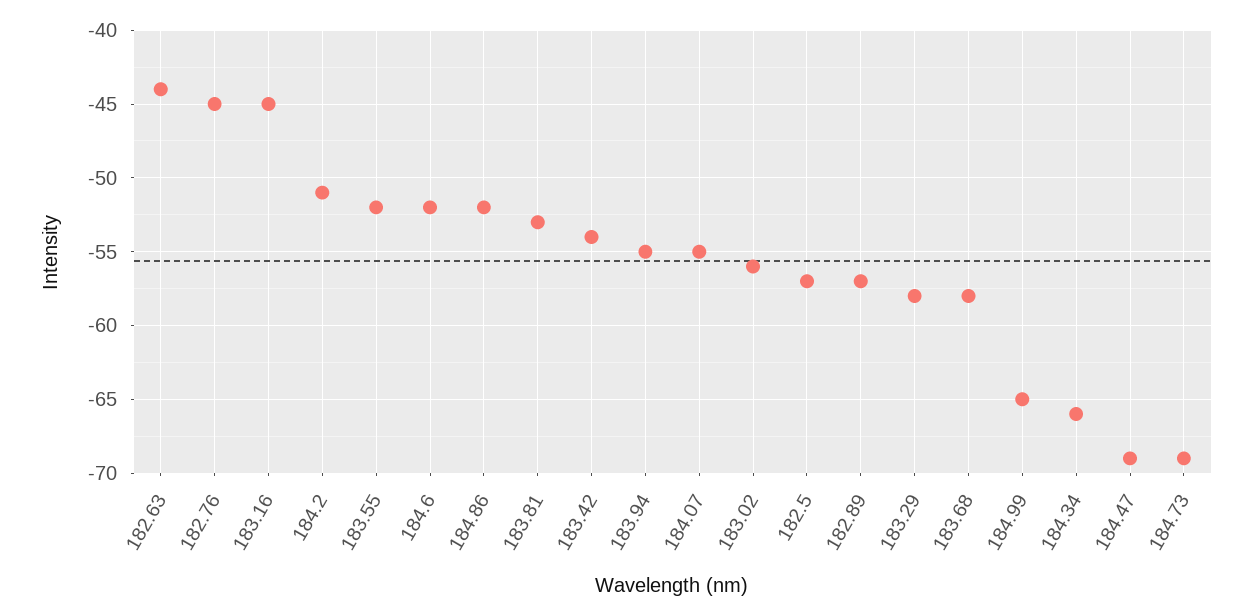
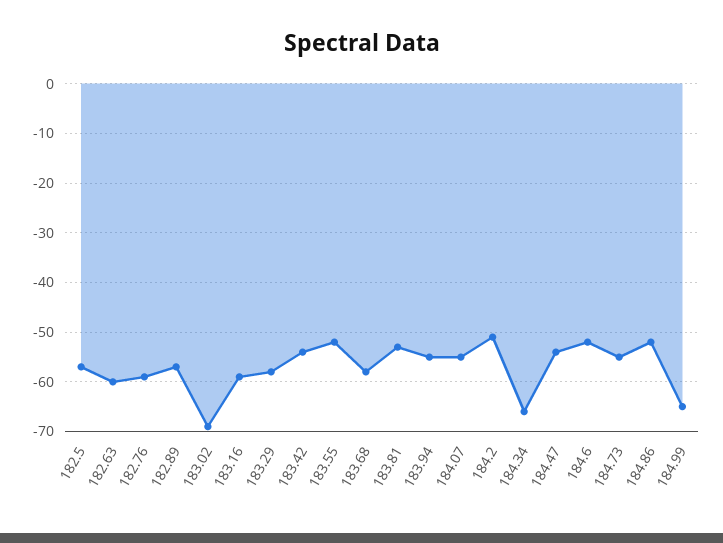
  {
-   "182.63": -44,
+   "182.63": -60,
-   "182.76": -45,
+   "182.76": -60,
-   "183.16": -45,
+   "183.16": -60,
    "184.2": -51,
    "183.55": -52,
    "184.6": -52,
    "184.86": -52,
    "183.81": -53,
    "183.42": -54,
    "183.94": -55,
    "184.07": -55,
-   "183.02": -56,
+   "183.02": -70,
    "182.5": -57,
    "182.89": -57,
    "183.29": -58,
    "183.68": -58,
    "184.99": -65,
    "184.34": -66,
-   "184.47": -69,
+   "184.47": -55,
-   "184.73": -69
+   "184.73": -55
  }

